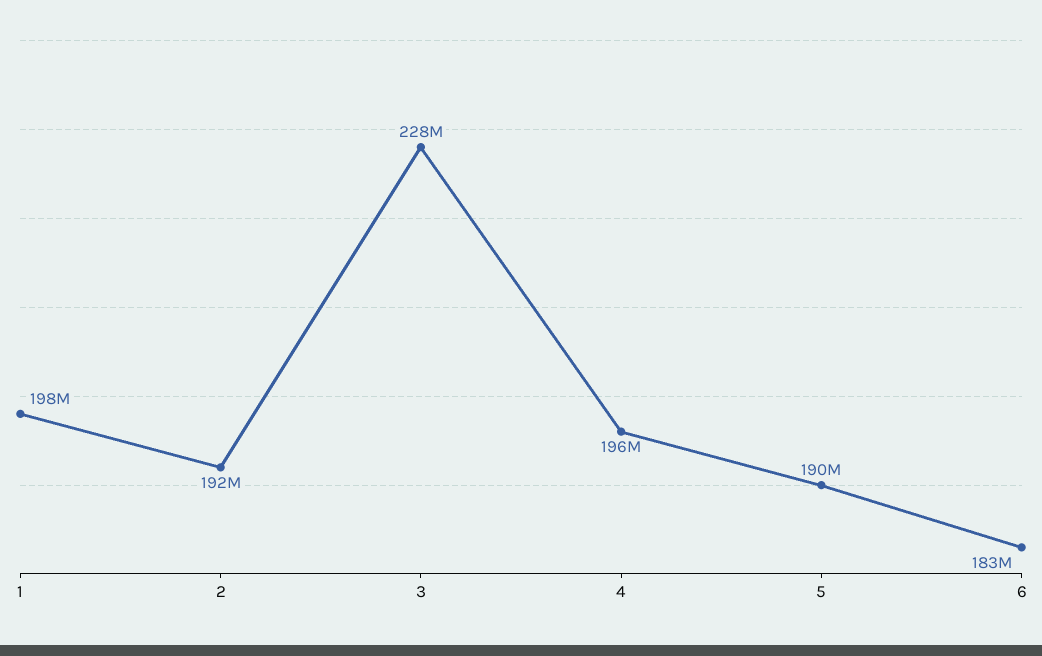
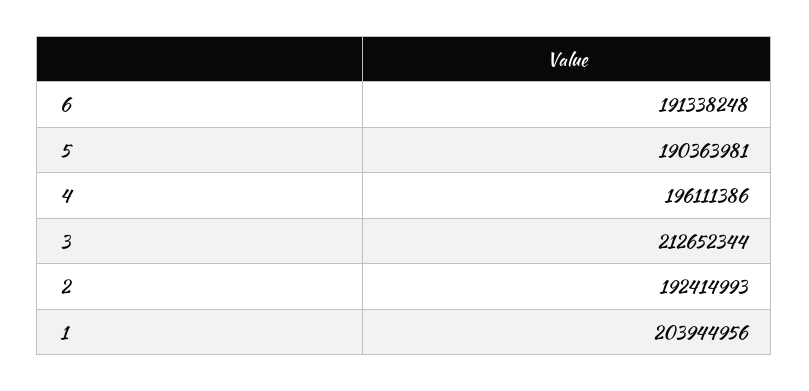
  {
-   "1": 198000000,
+   "1": 203944956,
    "2": 192414993,
-   "3": 228000000,
+   "3": 212652344,
    "4": 196111386,
    "5": 190363981,
-   "6": 183000000
+   "6": 191338248
  }

